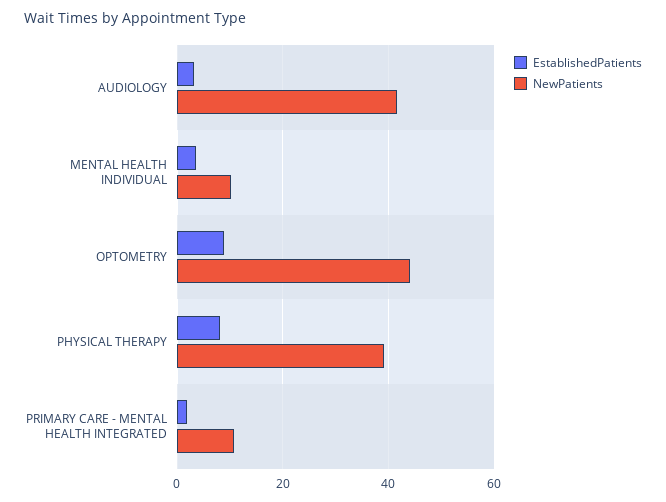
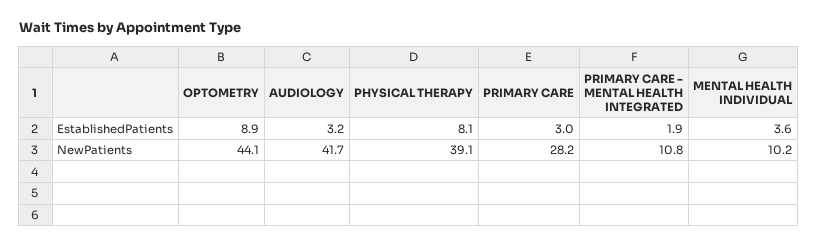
  {
    "EstablishedPatients": {
      "AUDIOLOGY": 3.2,
      "MENTAL HEALTH INDIVIDUAL": 3.6,
      "OPTOMETRY": 8.9,
      "PHYSICAL THERAPY": 8.1,
-     "PRIMARY CARE - MENTAL HEALTH INTEGRATED": 1.9
+     "PRIMARY CARE - MENTAL HEALTH INTEGRATED": 1.9,
+     "PRIMARY CARE": 3
    },
    "NewPatients": {
      "AUDIOLOGY": 41.7,
      "MENTAL HEALTH INDIVIDUAL": 10.2,
      "OPTOMETRY": 44.1,
      "PHYSICAL THERAPY": 39.1,
-     "PRIMARY CARE - MENTAL HEALTH INTEGRATED": 10.8
+     "PRIMARY CARE - MENTAL HEALTH INTEGRATED": 10.8,
+     "PRIMARY CARE": 28.2
    }
  }

